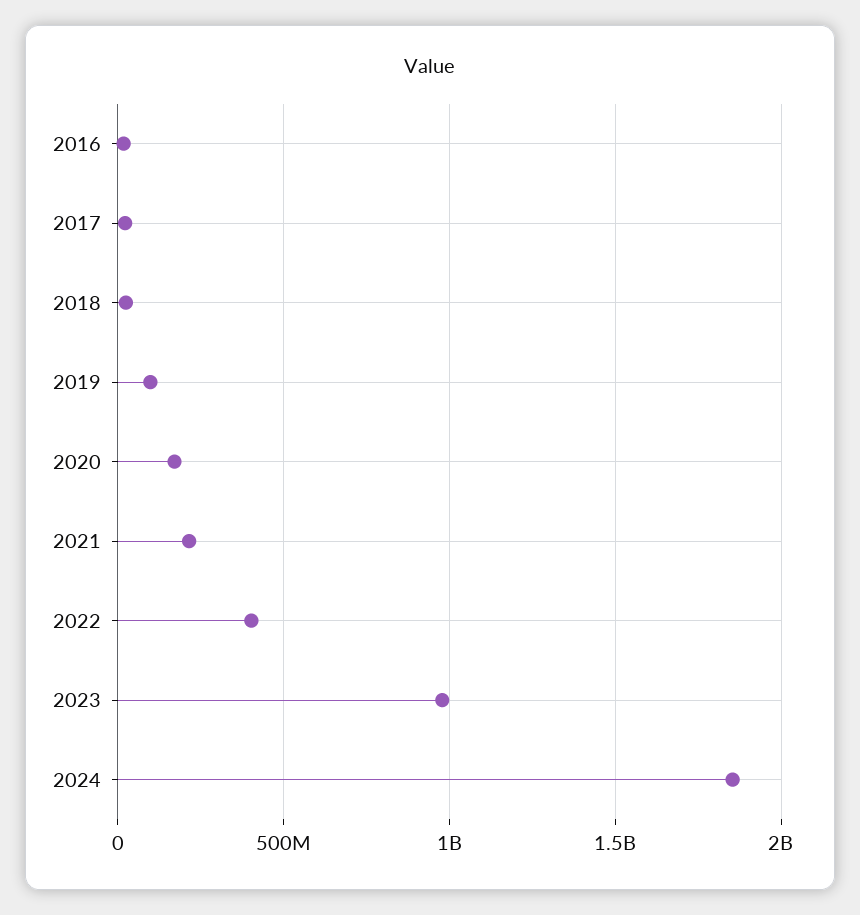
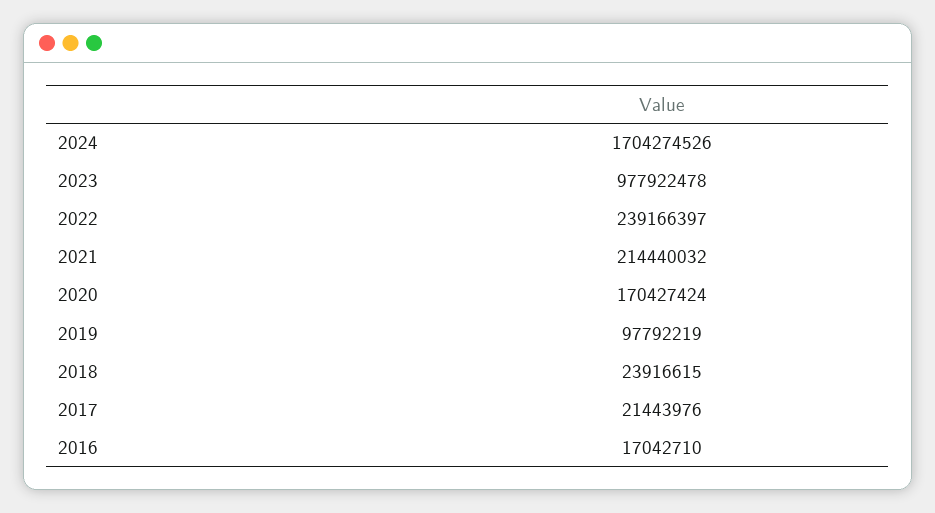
  {
    "2016": 17042710,
    "2017": 21443976,
    "2018": 23916615,
    "2019": 97792219,
    "2020": 170427424,
    "2021": 214440032,
-   "2022": 400000000,
+   "2022": 239166397,
    "2023": 977922478,
-   "2024": 1850000000
+   "2024": 1704274526
  }

